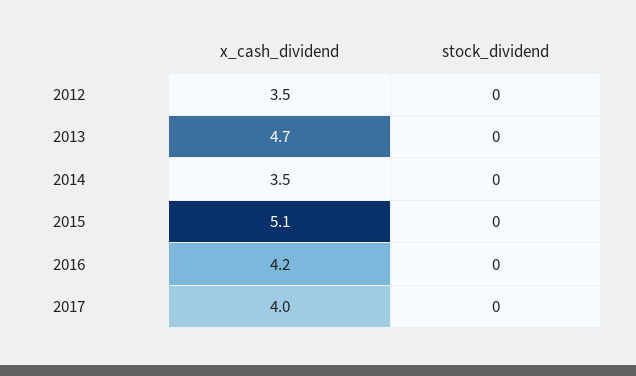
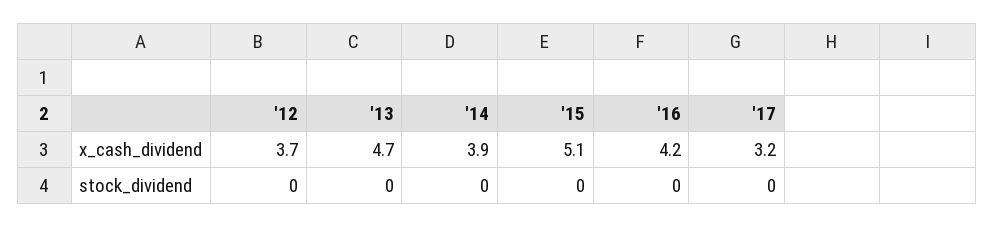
  {
    "x_cash_dividend": {
-     "2012": 3.5,
+     "2012": 3.7,
      "2013": 4.7,
-     "2014": 3.5,
+     "2014": 3.9,
      "2015": 5.1,
      "2016": 4.2,
-     "2017": 4
+     "2017": 3.2
    },
    "stock_dividend": {
      "2012": 0,
      "2013": 0,
      "2014": 0,
      "2015": 0,
      "2016": 0,
      "2017": 0
    }
  }

